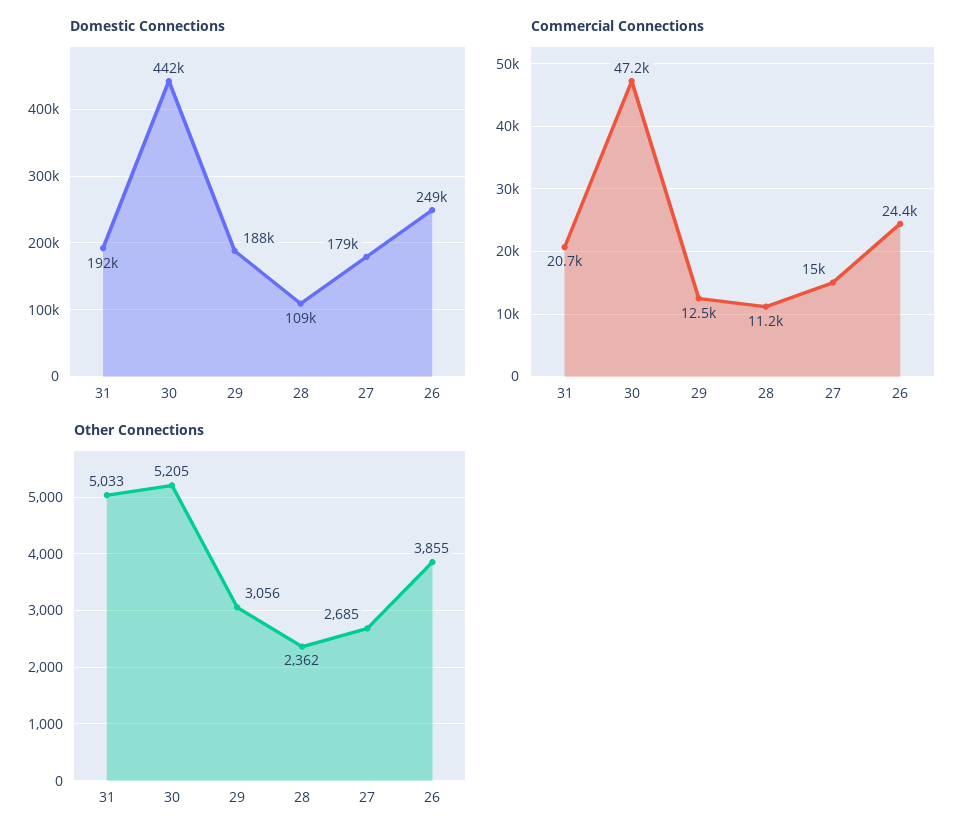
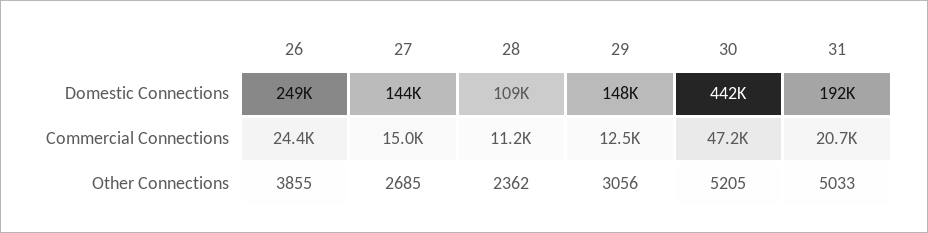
  {
    "Domestic Connections": {
      "31": 192000,
      "30": 442000,
-     "29": 188000,
+     "29": 148000,
      "28": 109000,
-     "27": 179000,
+     "27": 144000,
      "26": 249000
    },
    "Commercial Connections": {
      "31": 20700,
      "30": 47200,
      "29": 12500,
      "28": 11200,
      "27": 15000,
      "26": 24400
    },
    "Other Connections": {
      "31": 5033,
      "30": 5205,
      "29": 3056,
      "28": 2362,
      "27": 2685,
      "26": 3855
    }
  }

